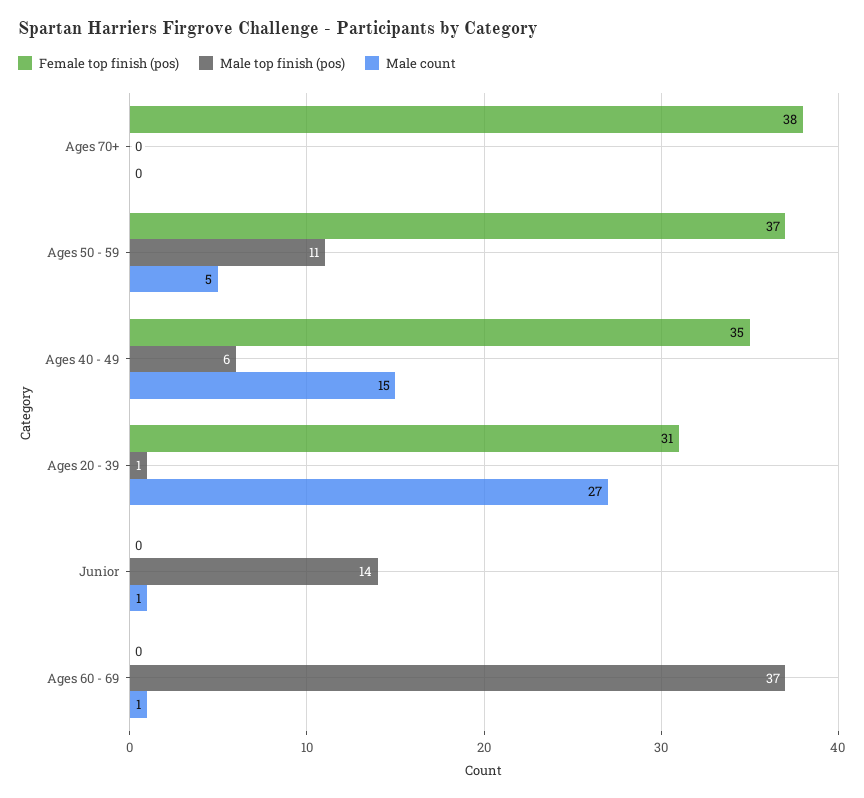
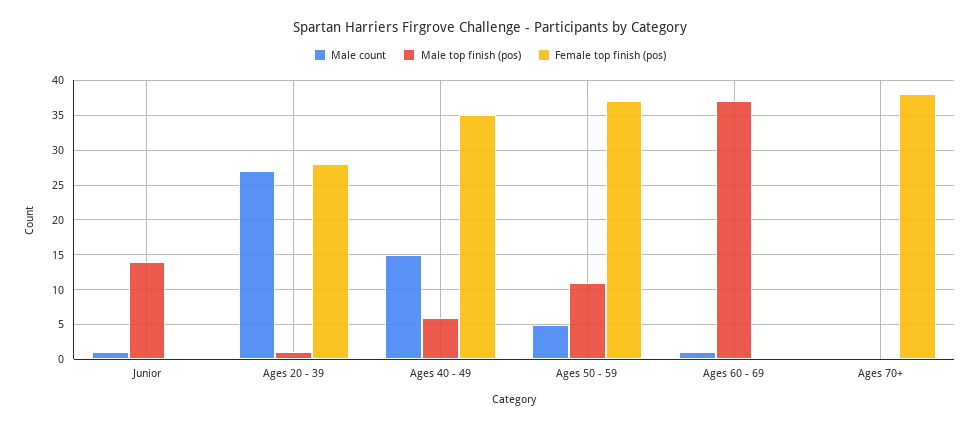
  {
    "Female top finish (pos)": {
      "Ages 70+": 38,
      "Ages 50 - 59": 37,
      "Ages 40 - 49": 35,
-     "Ages 20 - 39": 31,
+     "Ages 20 - 39": 28,
      "Junior": 0,
      "Ages 60 - 69": 0
    },
    "Male top finish (pos)": {
      "Ages 70+": 0,
      "Ages 50 - 59": 11,
      "Ages 40 - 49": 6,
      "Ages 20 - 39": 1,
      "Junior": 14,
      "Ages 60 - 69": 37
    },
    "Male count": {
      "Ages 70+": 0,
      "Ages 50 - 59": 5,
      "Ages 40 - 49": 15,
      "Ages 20 - 39": 27,
      "Junior": 1,
      "Ages 60 - 69": 1
    }
  }

